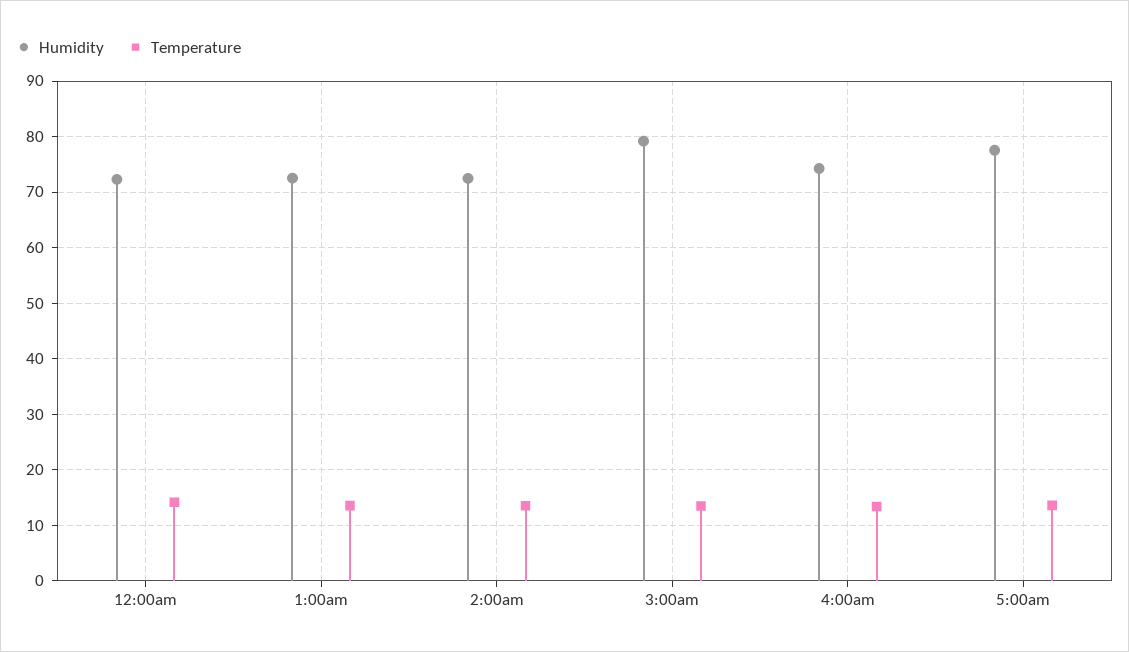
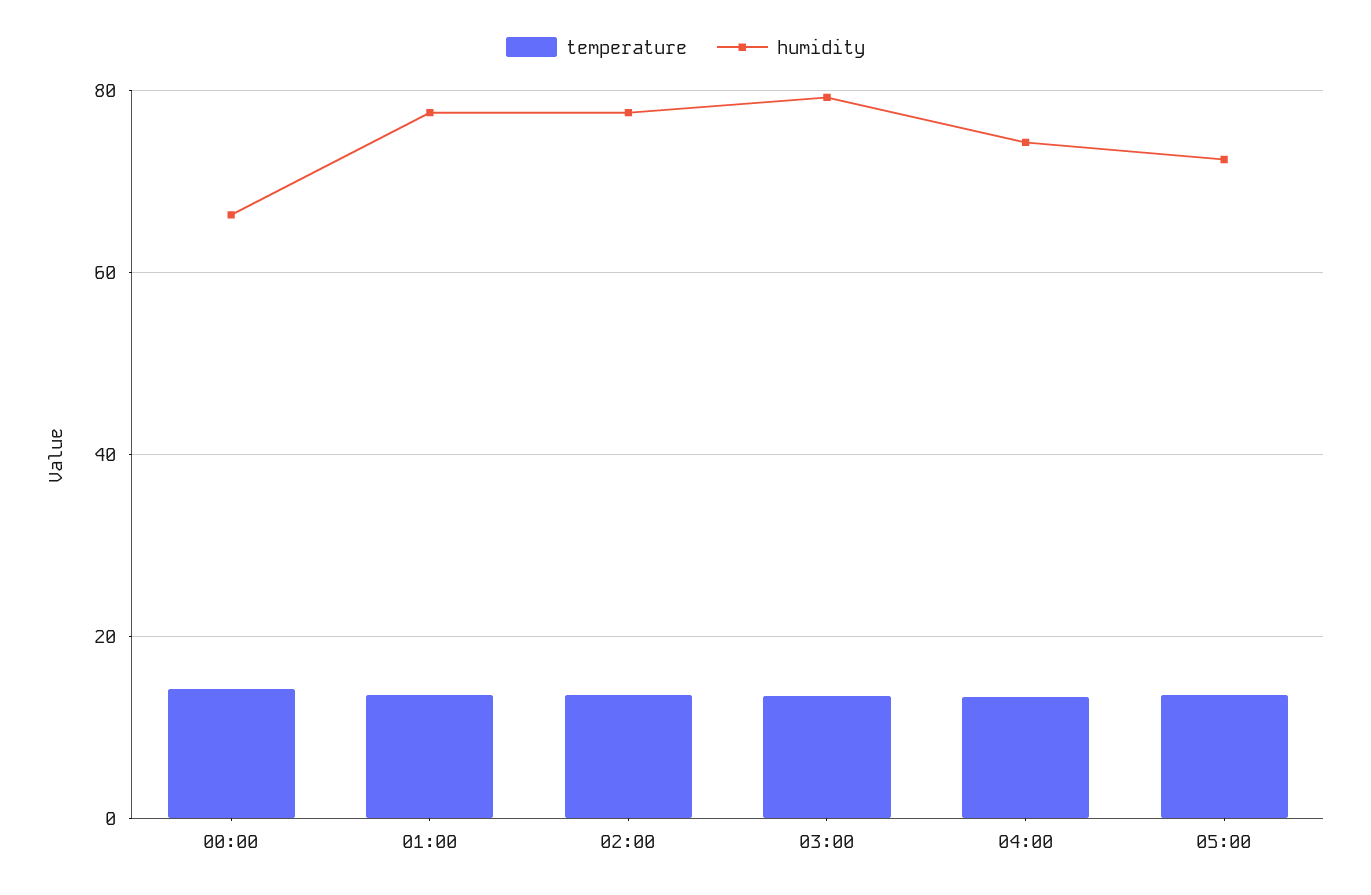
  {
    "Humidity": {
-     "12:00am": 72,
+     "12:00am": 66,
-     "1:00am": 72,
+     "1:00am": 78,
-     "2:00am": 72,
+     "2:00am": 78,
      "3:00am": 80,
      "4:00am": 74,
-     "5:00am": 78
+     "5:00am": 72
    },
    "Temperature": {
      "12:00am": 14,
      "1:00am": 14,
      "2:00am": 14,
      "3:00am": 14,
      "4:00am": 14,
      "5:00am": 14
    }
  }

